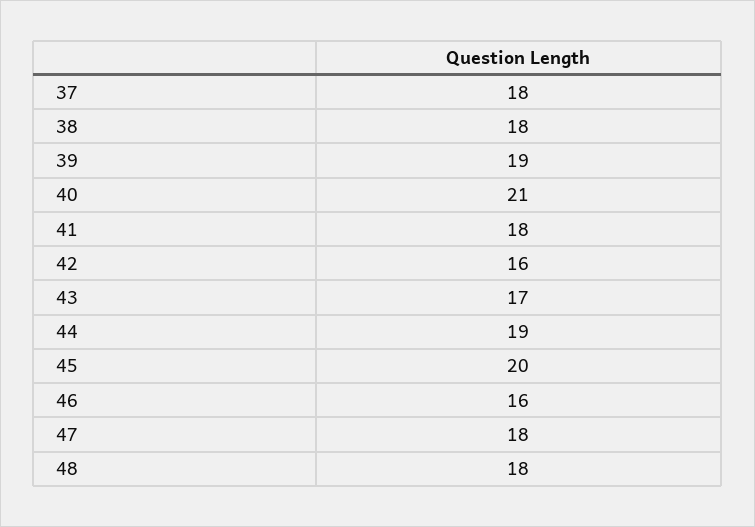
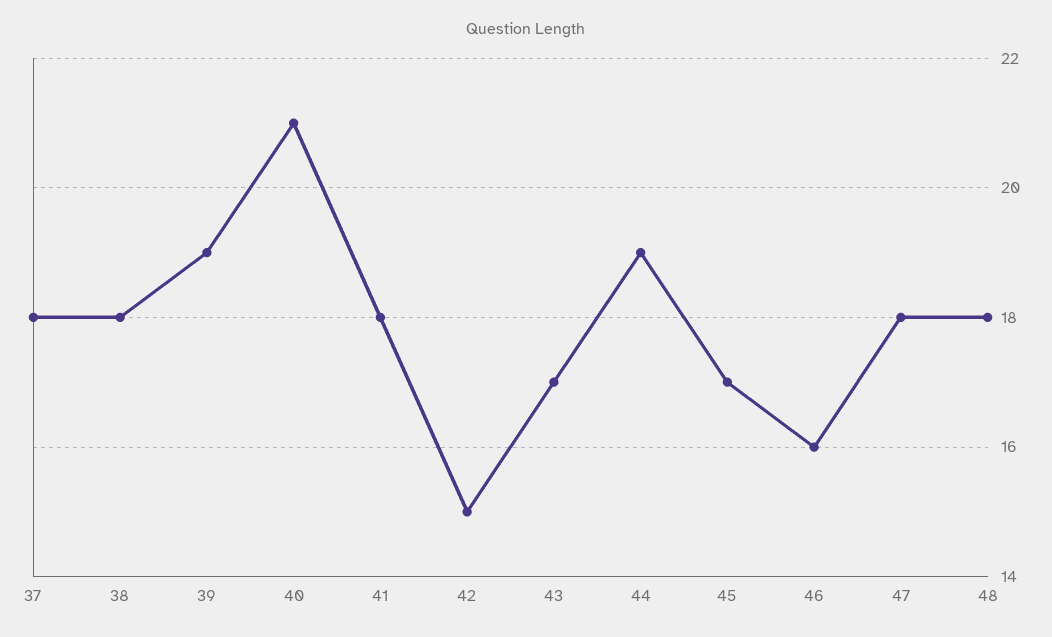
  {
    "37": 18,
    "38": 18,
    "39": 19,
    "40": 21,
    "41": 18,
-   "42": 16,
+   "42": 15,
    "43": 17,
    "44": 19,
-   "45": 20,
+   "45": 17,
    "46": 16,
    "47": 18,
    "48": 18
  }

